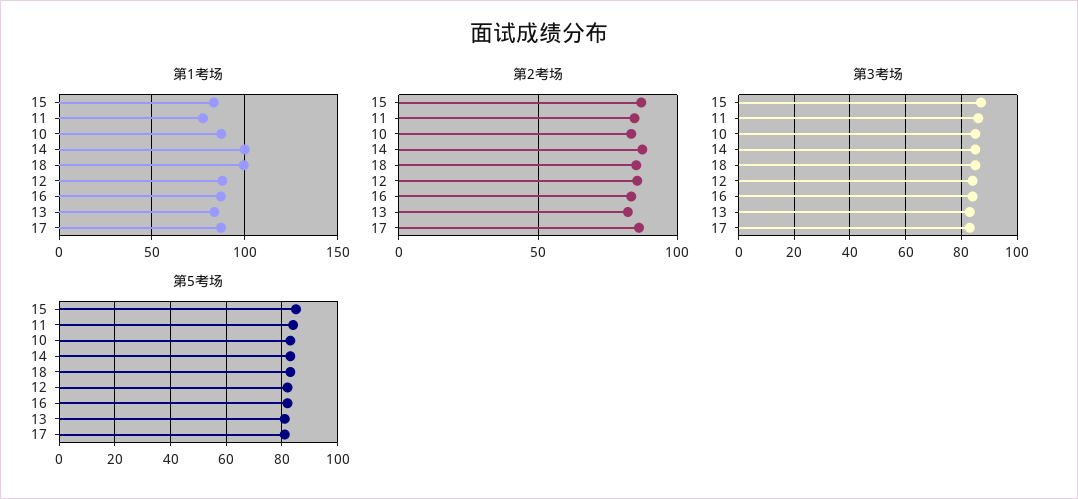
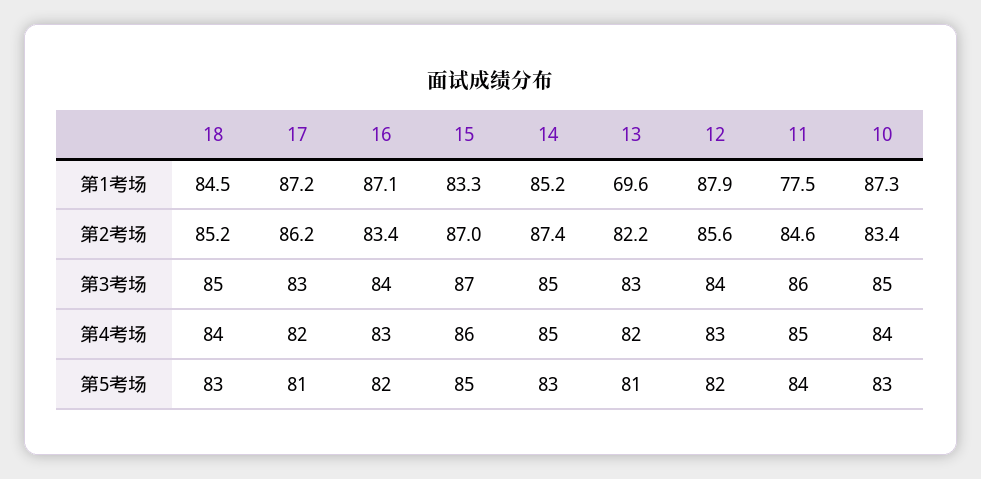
  {
    "第1考场": {
      "15": 83.3,
      "11": 77.5,
      "10": 87.3,
-     "14": 100,
+     "14": 85.2,
-     "18": 100,
+     "18": 84.5,
      "12": 87.9,
      "16": 87.1,
-     "13": 85,
+     "13": 69.6,
      "17": 87.2
    },
    "第2考场": {
      "15": 87,
      "11": 84.6,
      "10": 83.4,
      "14": 87.4,
      "18": 85.2,
      "12": 85.6,
      "16": 83.4,
      "13": 82.2,
      "17": 86.2
    },
    "第3考场": {
      "15": 87,
      "11": 86,
      "10": 85,
      "14": 85,
      "18": 85,
      "12": 84,
      "16": 84,
      "13": 83,
      "17": 83
    },
    "第5考场": {
      "15": 85,
      "11": 84,
      "10": 83,
      "14": 83,
      "18": 83,
      "12": 82,
      "16": 82,
      "13": 81,
      "17": 81
-   }
+   },
+   "第4考场": {
+     "18": 84,
+     "17": 82,
+     "16": 83,
+     "15": 86,
+     "14": 85,
+     "13": 82,
+     "12": 83,
+     "11": 85,
+     "10": 84
+   }
  }

